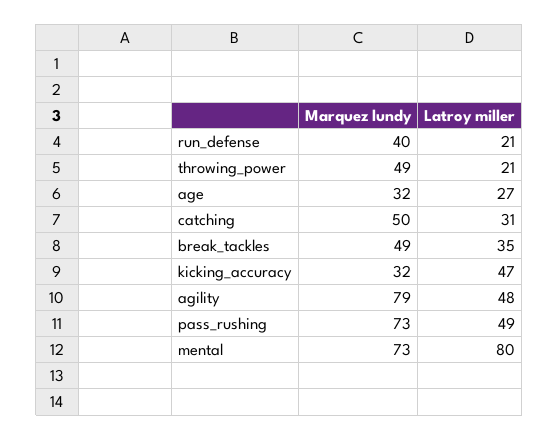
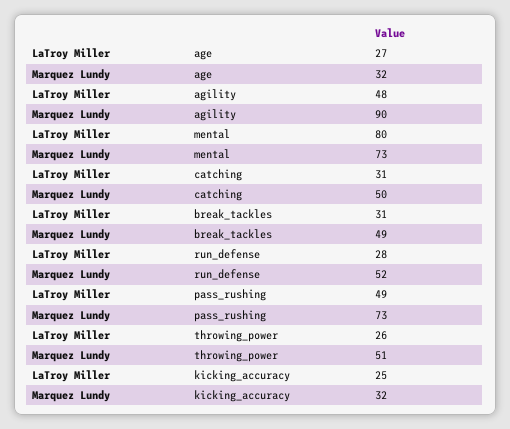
  {
    "Marquez lundy": {
-     "run_defense": 40,
+     "run_defense": 52,
-     "throwing_power": 49,
+     "throwing_power": 51,
      "age": 32,
      "catching": 50,
      "break_tackles": 49,
      "kicking_accuracy": 32,
-     "agility": 79,
+     "agility": 90,
      "pass_rushing": 73,
      "mental": 73
    },
    "Latroy miller": {
-     "run_defense": 21,
+     "run_defense": 28,
-     "throwing_power": 21,
+     "throwing_power": 26,
      "age": 27,
      "catching": 31,
-     "break_tackles": 35,
+     "break_tackles": 31,
-     "kicking_accuracy": 47,
+     "kicking_accuracy": 25,
      "agility": 48,
      "pass_rushing": 49,
      "mental": 80
    }
  }

